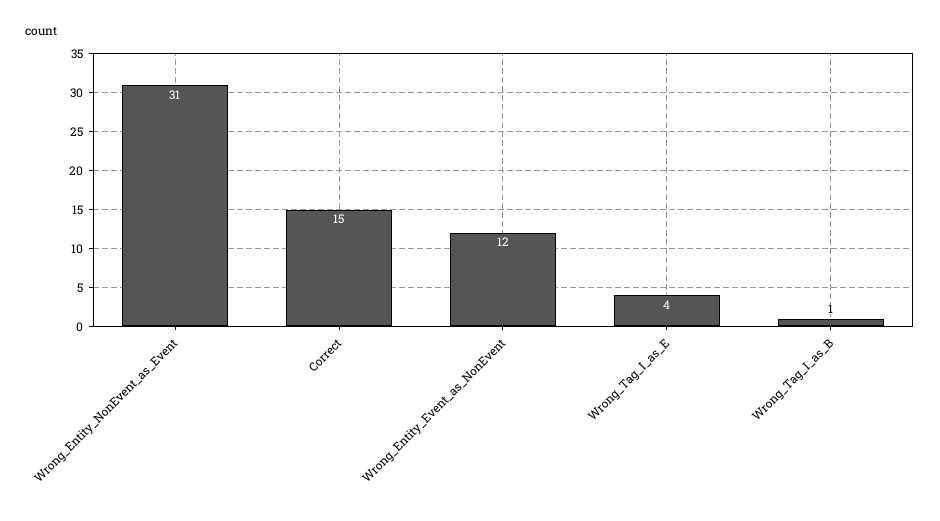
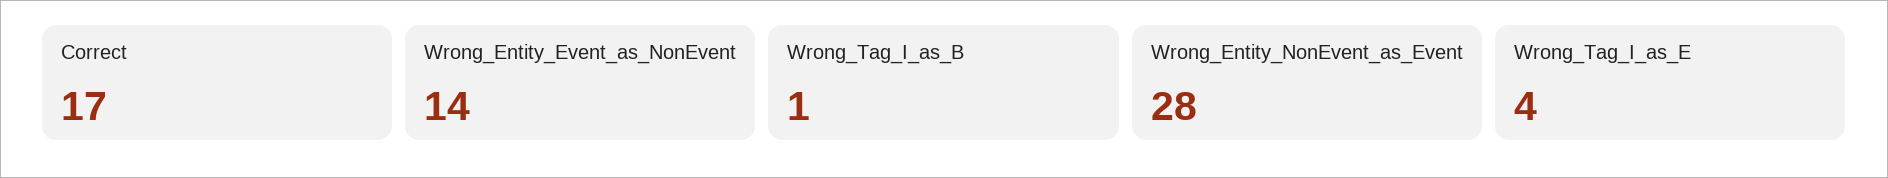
  {
-   "Wrong_Entity_NonEvent_as_Event": 31,
+   "Wrong_Entity_NonEvent_as_Event": 28,
-   "Correct": 15,
+   "Correct": 17,
-   "Wrong_Entity_Event_as_NonEvent": 12,
+   "Wrong_Entity_Event_as_NonEvent": 14,
    "Wrong_Tag_I_as_E": 4,
    "Wrong_Tag_I_as_B": 1
  }

